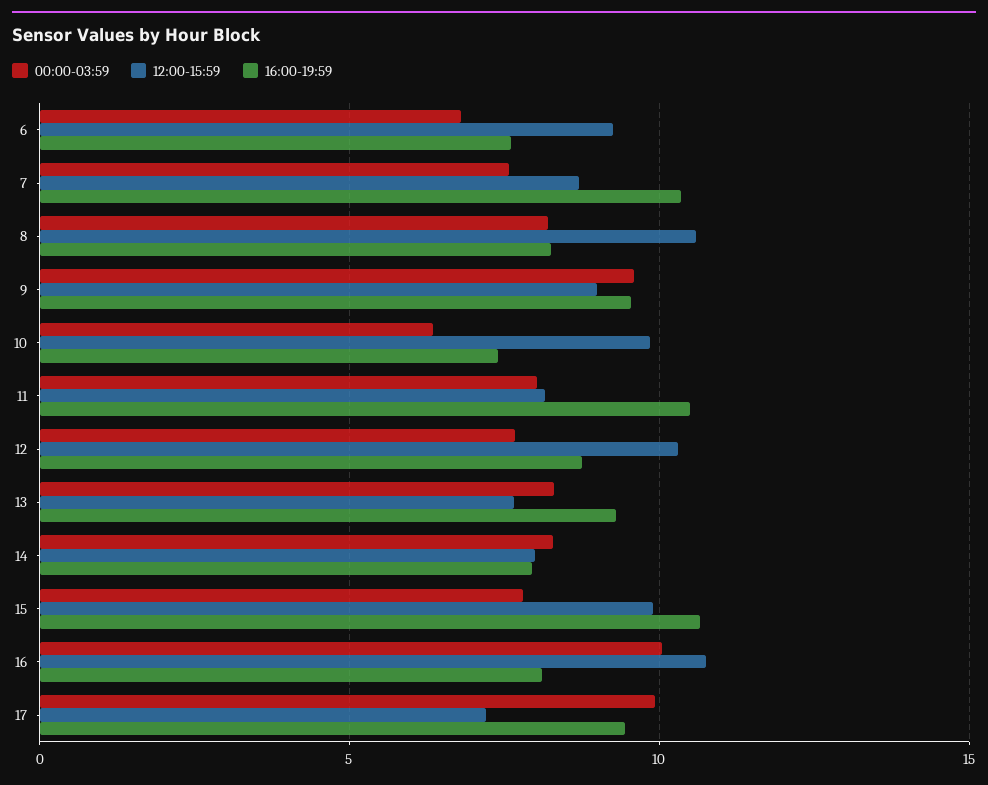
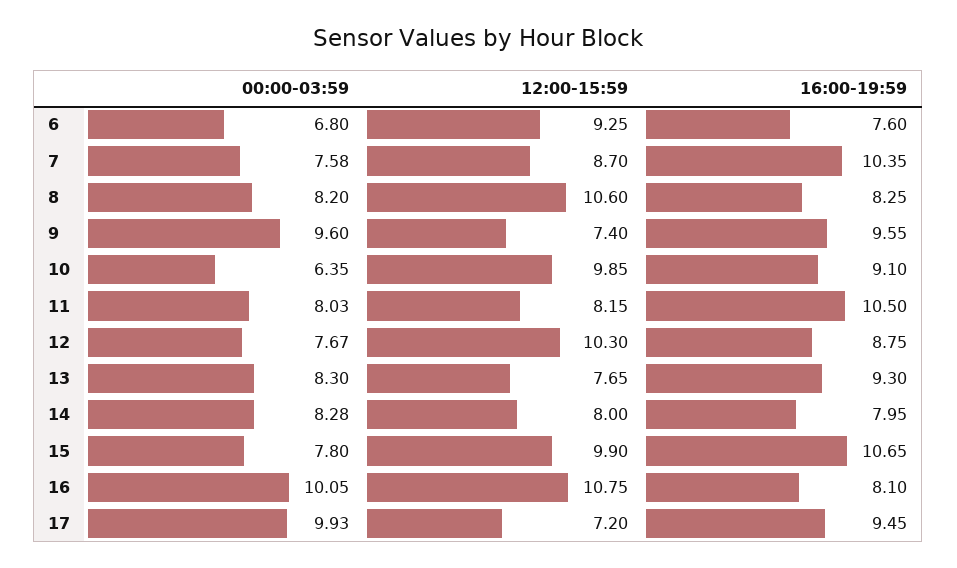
  {
    "00:00-03:59": {
      "6": 6.8,
      "7": 7.58,
      "8": 8.2,
      "9": 9.6,
      "10": 6.35,
      "11": 8.03,
      "12": 7.67,
      "13": 8.3,
      "14": 8.28,
      "15": 7.8,
      "16": 10.05,
      "17": 9.93
    },
    "12:00-15:59": {
      "6": 9.25,
      "7": 8.7,
      "8": 10.6,
-     "9": 9,
+     "9": 7.4,
      "10": 9.85,
      "11": 8.15,
      "12": 10.3,
      "13": 7.65,
      "14": 8,
      "15": 9.9,
      "16": 10.75,
      "17": 7.2
    },
    "16:00-19:59": {
      "6": 7.6,
      "7": 10.35,
      "8": 8.25,
      "9": 9.55,
-     "10": 7.5,
+     "10": 9.1,
      "11": 10.5,
      "12": 8.75,
      "13": 9.3,
      "14": 7.95,
      "15": 10.65,
      "16": 8.1,
      "17": 9.45
    }
  }

